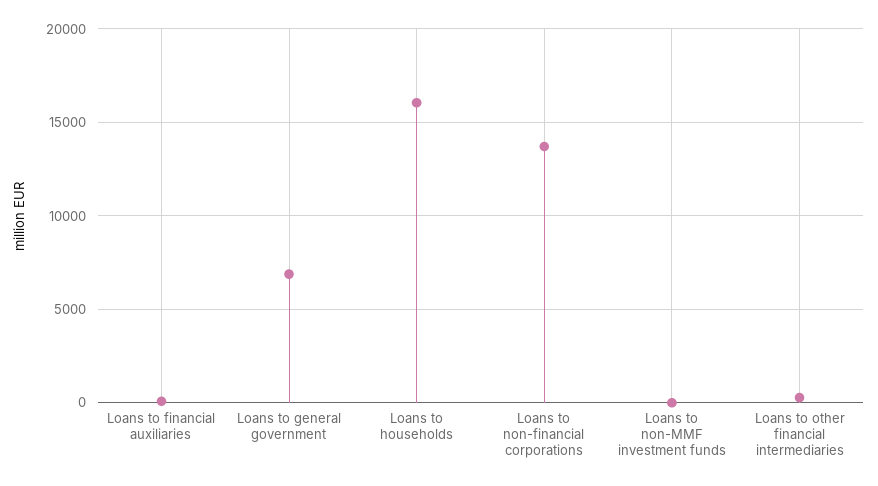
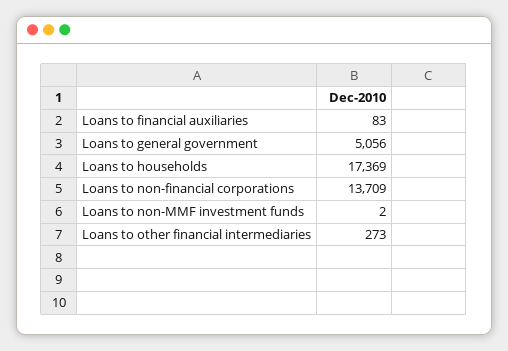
  {
    "Loans to financial auxiliaries": 83,
-   "Loans to general government": 7000,
+   "Loans to general government": 5056,
-   "Loans to households": 16000,
+   "Loans to households": 17369,
    "Loans to non-financial corporations": 13709,
    "Loans to non-MMF investment funds": 2,
    "Loans to other financial intermediaries": 273
  }

